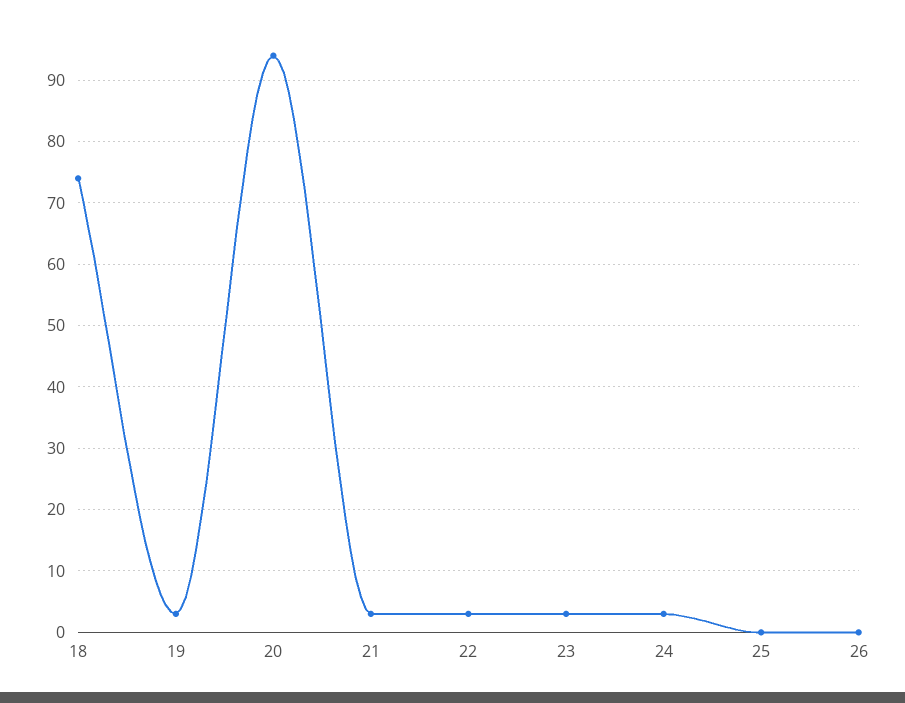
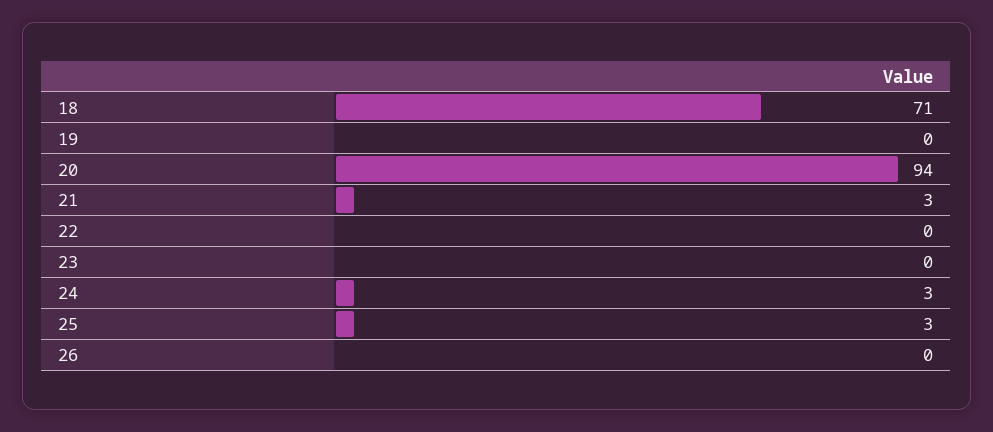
  {
-   "18": 74,
+   "18": 71,
-   "19": 3,
+   "19": 0,
    "20": 94,
    "21": 3,
-   "22": 3,
+   "22": 0,
-   "23": 3,
+   "23": 0,
    "24": 3,
-   "25": 0,
+   "25": 3,
    "26": 0
  }

